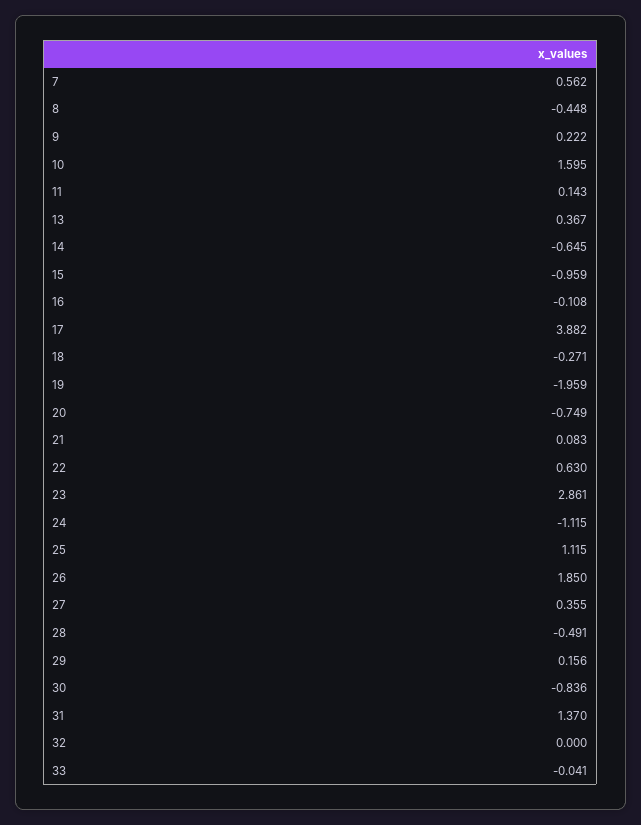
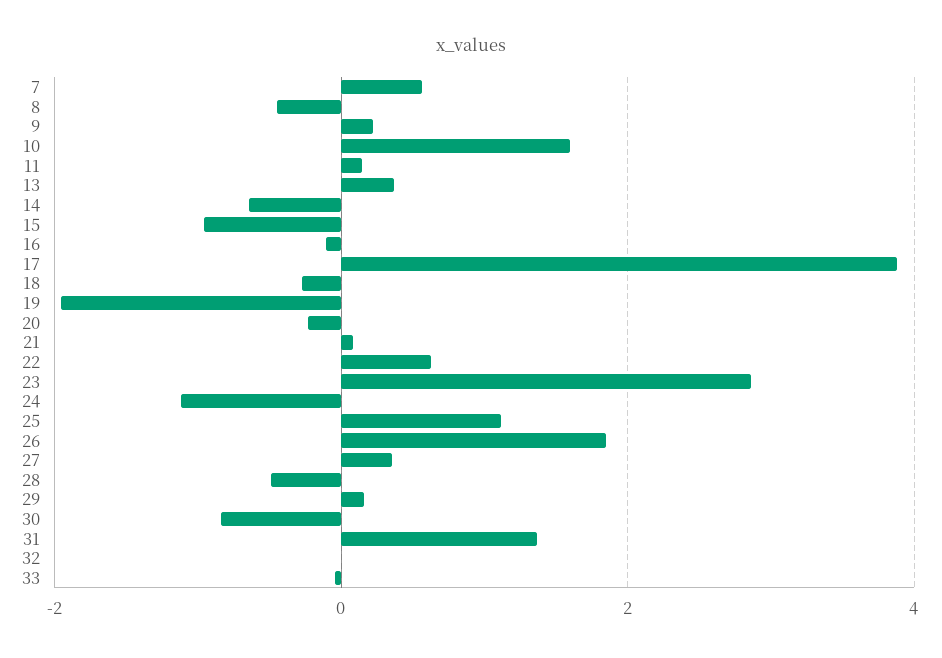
  {
    "7": 0.562,
    "8": -0.448,
    "9": 0.222,
    "10": 1.595,
    "11": 0.143,
    "13": 0.367,
    "14": -0.645,
    "15": -0.959,
    "16": -0.108,
    "17": 3.882,
    "18": -0.271,
    "19": -1.959,
-   "20": -0.749,
+   "20": -0.2,
    "21": 0.083,
    "22": 0.63,
    "23": 2.861,
    "24": -1.115,
    "25": 1.115,
    "26": 1.85,
    "27": 0.355,
    "28": -0.491,
    "29": 0.156,
    "30": -0.836,
    "31": 1.37,
    "32": 0,
    "33": -0.041
  }

